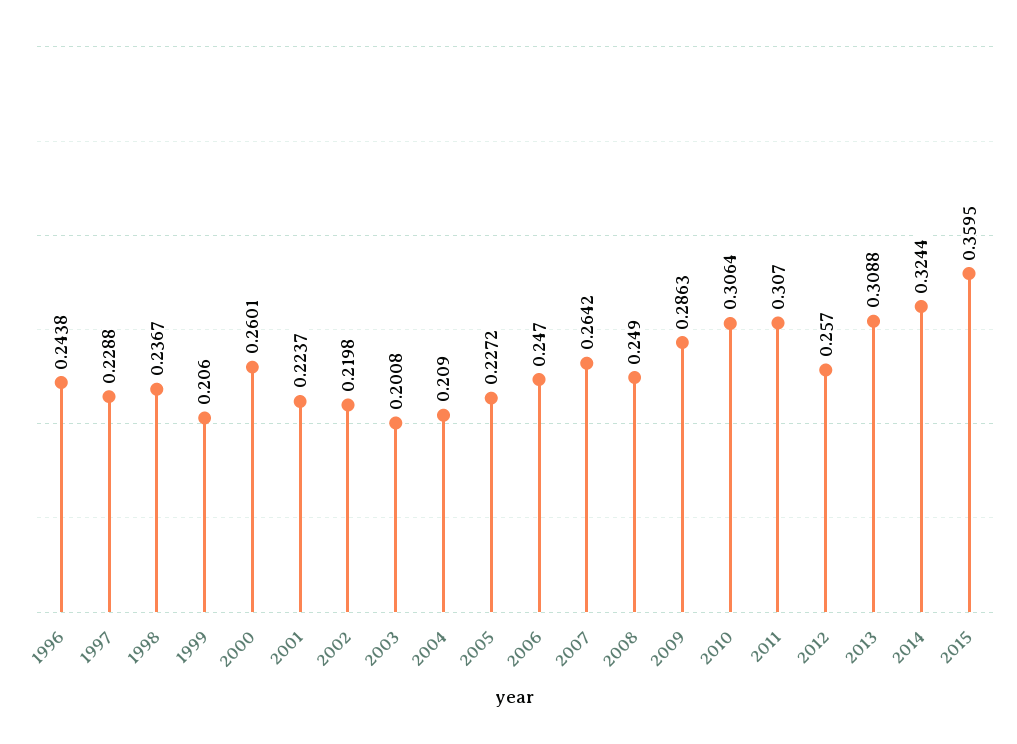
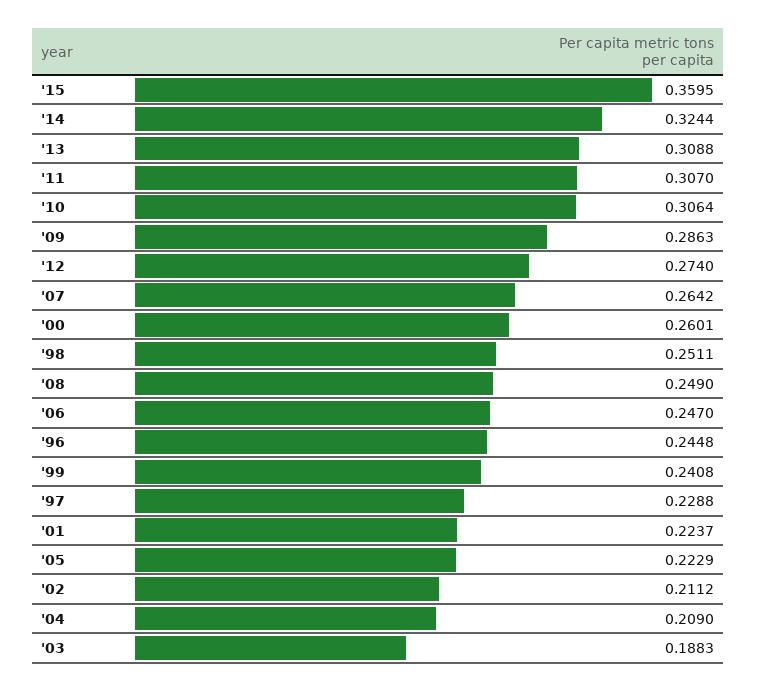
  {
-   "1996": 0.2438,
+   "1996": 0.2448,
    "1997": 0.2288,
-   "1998": 0.2367,
+   "1998": 0.2511,
-   "1999": 0.206,
+   "1999": 0.2408,
    "2000": 0.2601,
    "2001": 0.2237,
-   "2002": 0.2198,
+   "2002": 0.2112,
-   "2003": 0.2008,
+   "2003": 0.1883,
    "2004": 0.209,
-   "2005": 0.2272,
+   "2005": 0.2229,
    "2006": 0.247,
    "2007": 0.2642,
    "2008": 0.249,
    "2009": 0.2863,
    "2010": 0.3064,
    "2011": 0.307,
-   "2012": 0.257,
+   "2012": 0.274,
    "2013": 0.3088,
    "2014": 0.3244,
    "2015": 0.3595
  }

